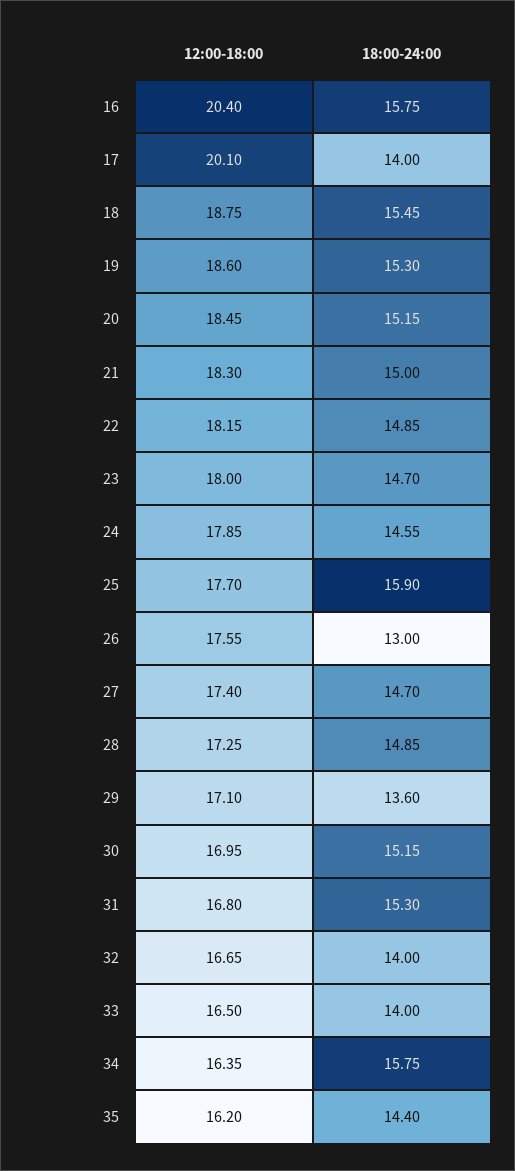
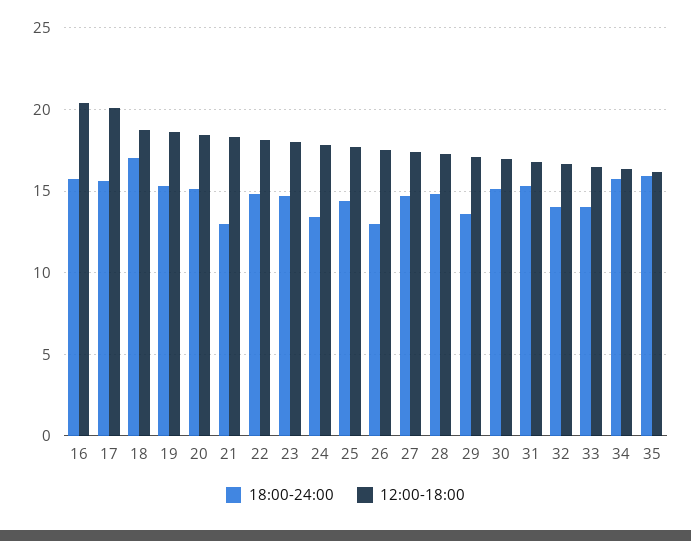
  {
    "12:00-18:00": {
      "16": 20.4,
      "17": 20.1,
      "18": 18.75,
      "19": 18.6,
      "20": 18.45,
      "21": 18.3,
      "22": 18.15,
      "23": 18,
      "24": 17.85,
      "25": 17.7,
      "26": 17.55,
      "27": 17.4,
      "28": 17.25,
      "29": 17.1,
      "30": 16.95,
      "31": 16.8,
      "32": 16.65,
      "33": 16.5,
      "34": 16.35,
      "35": 16.2
    },
    "18:00-24:00": {
      "16": 15.75,
-     "17": 14,
+     "17": 15.5,
-     "18": 15.45,
+     "18": 17,
      "19": 15.3,
      "20": 15.15,
-     "21": 15,
+     "21": 13,
      "22": 14.85,
      "23": 14.7,
-     "24": 14.55,
+     "24": 13.5,
-     "25": 15.9,
+     "25": 14.5,
      "26": 13,
      "27": 14.7,
      "28": 14.85,
      "29": 13.6,
      "30": 15.15,
      "31": 15.3,
      "32": 14,
      "33": 14,
      "34": 15.75,
-     "35": 14.4
+     "35": 16
    }
  }

